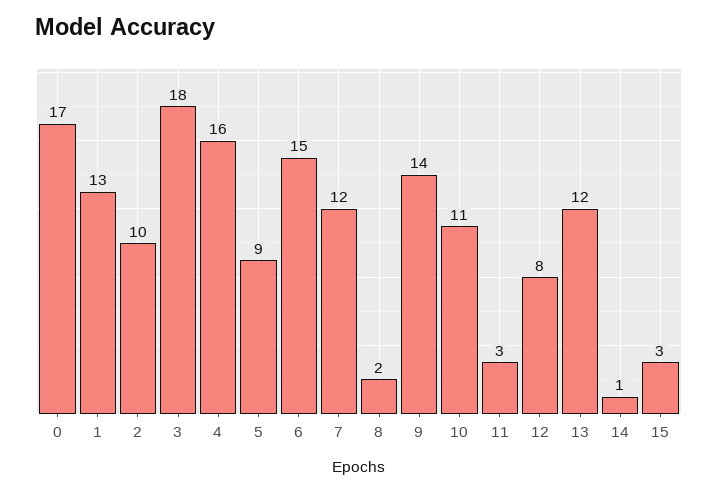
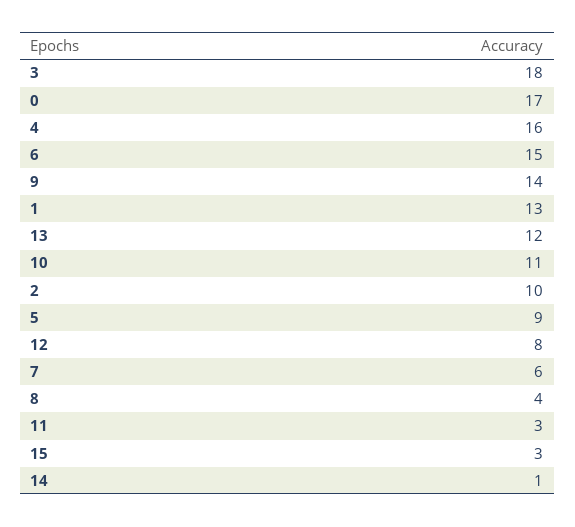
  {
    "0": 17,
    "1": 13,
    "2": 10,
    "3": 18,
    "4": 16,
    "5": 9,
    "6": 15,
-   "7": 12,
+   "7": 6,
-   "8": 2,
+   "8": 4,
    "9": 14,
    "10": 11,
    "11": 3,
    "12": 8,
    "13": 12,
    "14": 1,
    "15": 3
  }

